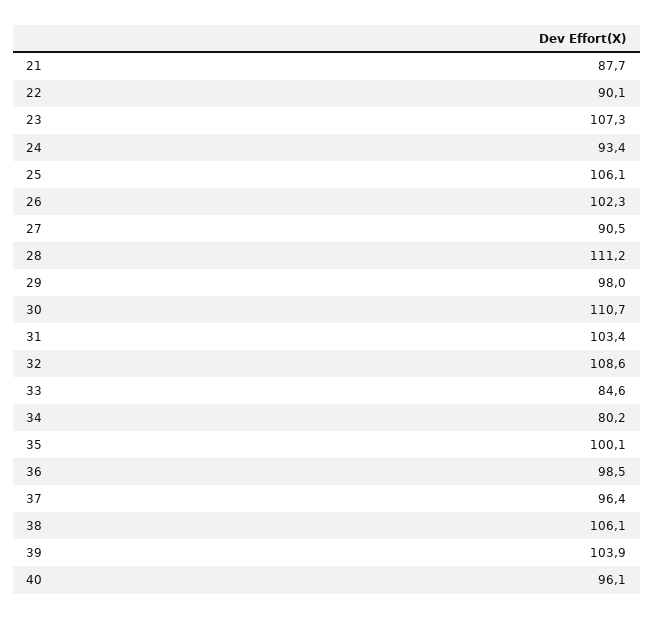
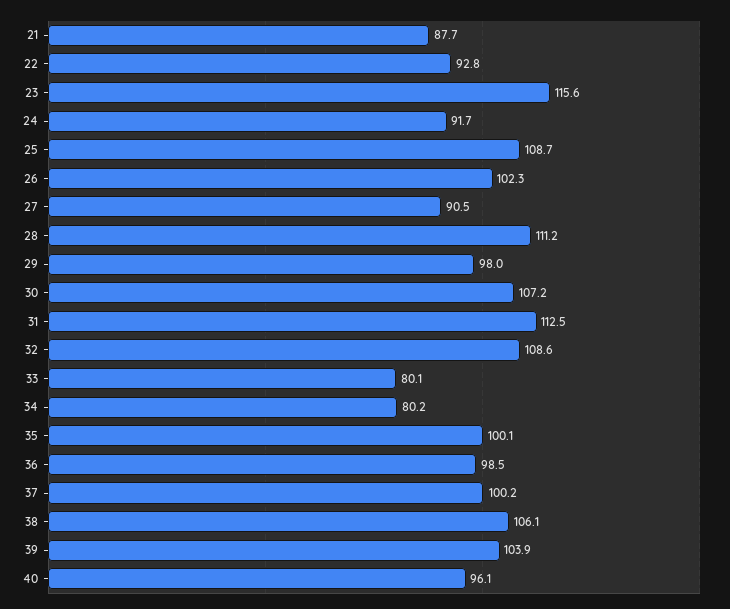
  {
    "21": 87.7,
-   "22": 90.1,
+   "22": 92.8,
-   "23": 107.3,
+   "23": 115.6,
-   "24": 93.4,
+   "24": 91.7,
-   "25": 106.1,
+   "25": 108.7,
    "26": 102.3,
    "27": 90.5,
    "28": 111.2,
    "29": 98,
-   "30": 110.7,
+   "30": 107.2,
-   "31": 103.4,
+   "31": 112.5,
    "32": 108.6,
-   "33": 84.6,
+   "33": 80.1,
    "34": 80.2,
    "35": 100.1,
    "36": 98.5,
-   "37": 96.4,
+   "37": 100.2,
    "38": 106.1,
    "39": 103.9,
    "40": 96.1
  }

